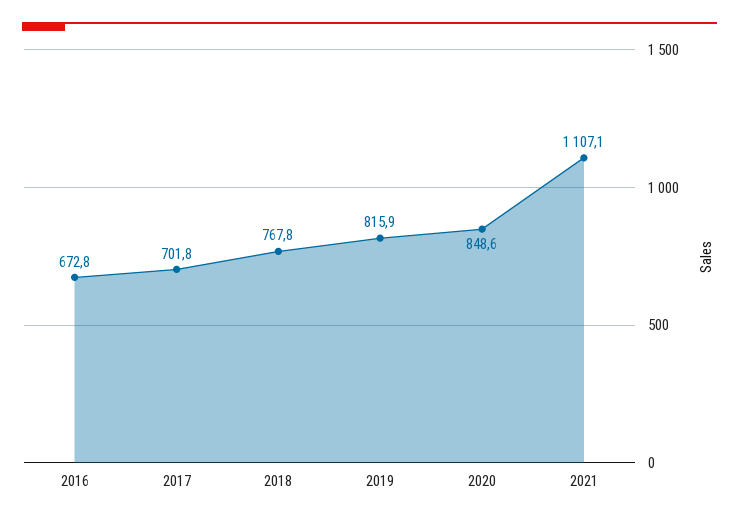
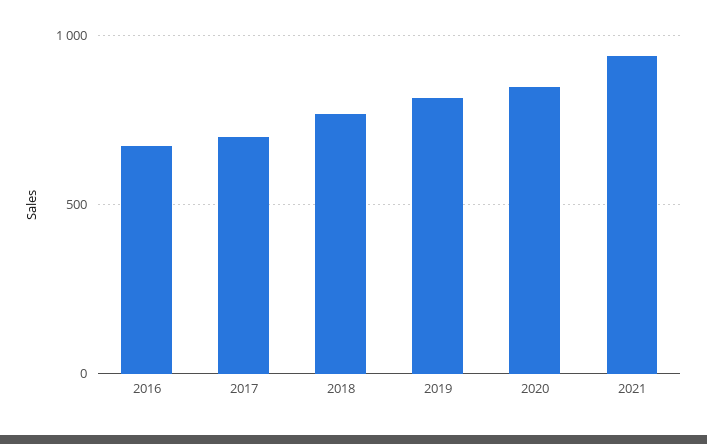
  {
    "2016": 672.8,
    "2017": 701.8,
    "2018": 767.8,
    "2019": 815.9,
    "2020": 848.6,
-   "2021": 1107.1
+   "2021": 950
  }

